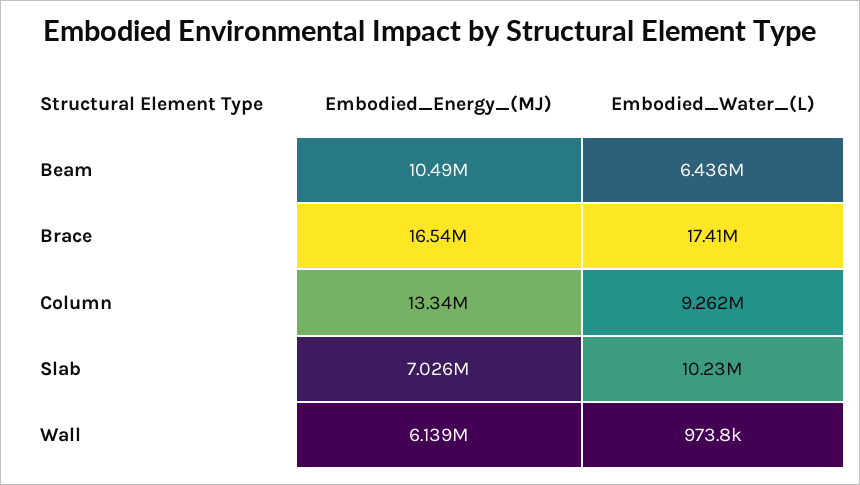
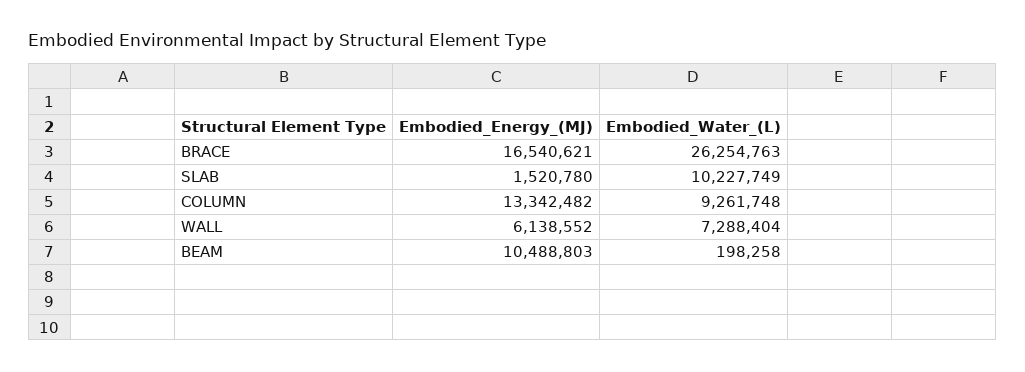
  {
    "Embodied_Energy_(MJ)": {
      "Beam": 10488803,
      "Brace": 16540621,
      "Column": 13342482,
-     "Slab": 7026000,
+     "Slab": 1520780,
      "Wall": 6138552
    },
    "Embodied_Water_(L)": {
-     "Beam": 6436000,
+     "Beam": 198258,
-     "Brace": 17410000,
+     "Brace": 26254763,
      "Column": 9261748,
      "Slab": 10227749,
-     "Wall": 973800
+     "Wall": 7288404
    }
  }

